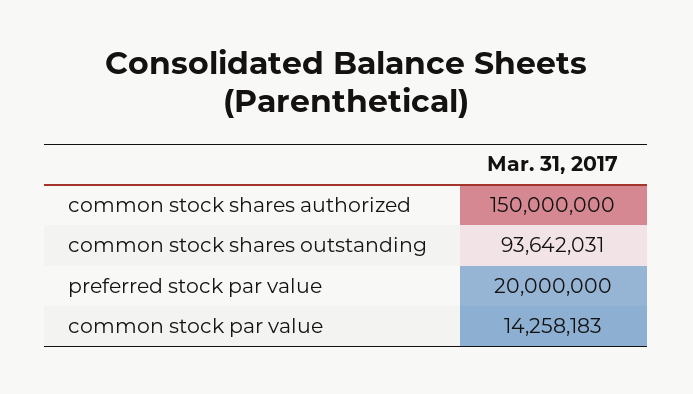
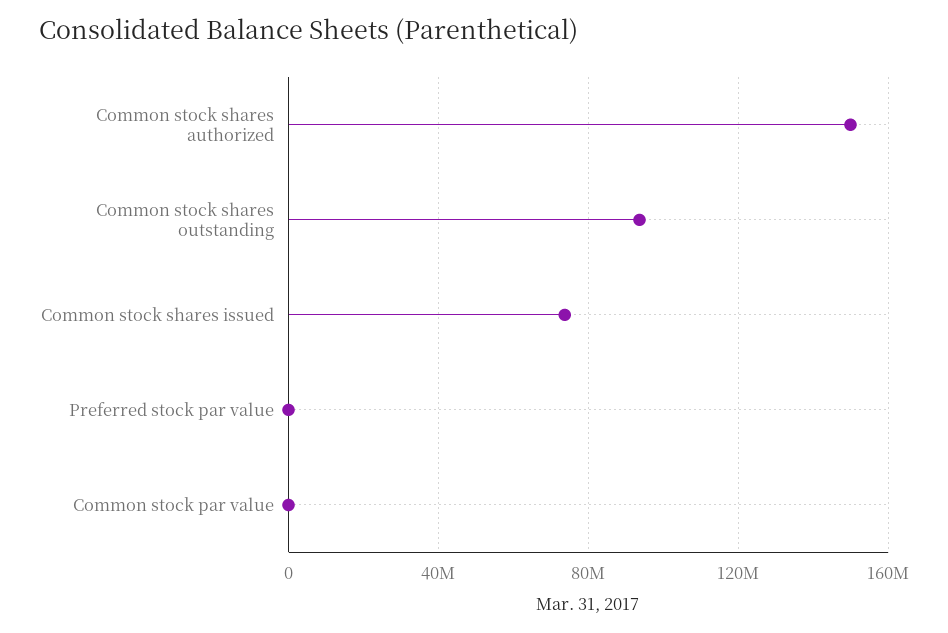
  {
    "common stock shares authorized": 150000000,
    "common stock shares outstanding": 93642031,
-   "preferred stock par value": 20000000,
+   "preferred stock par value": 0,
-   "common stock par value": 14258183
+   "common stock par value": 0,
+   "Common stock shares issued": 75000000
  }

